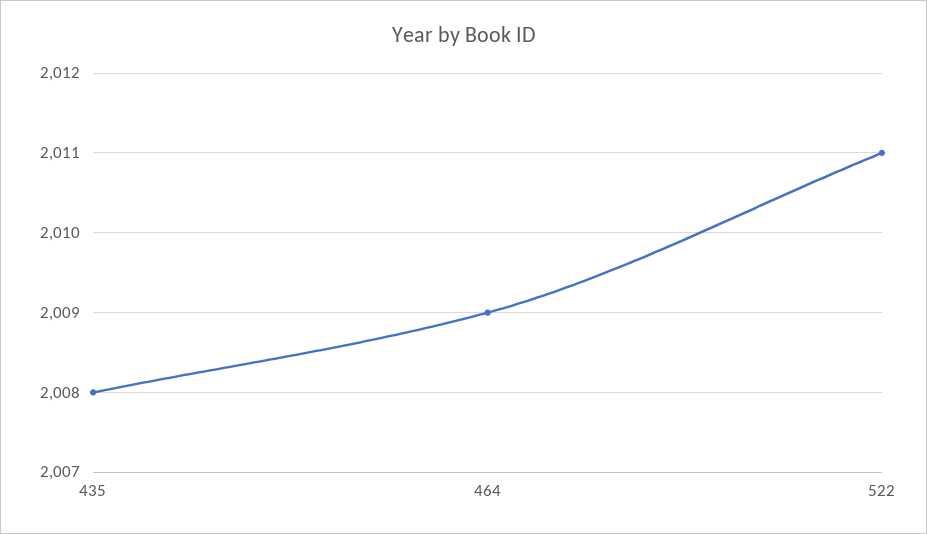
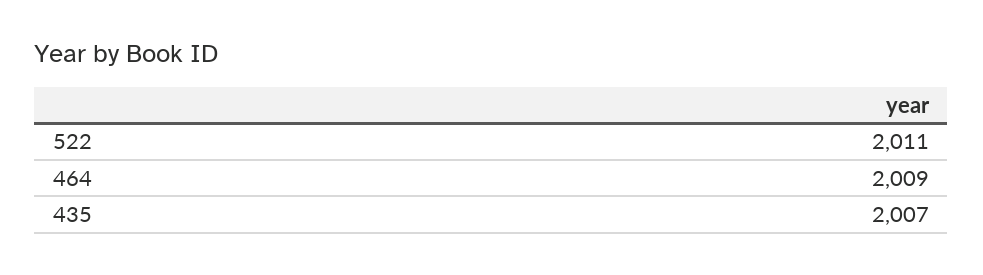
  {
-   "435": 2008,
+   "435": 2007,
    "464": 2009,
    "522": 2011
  }

